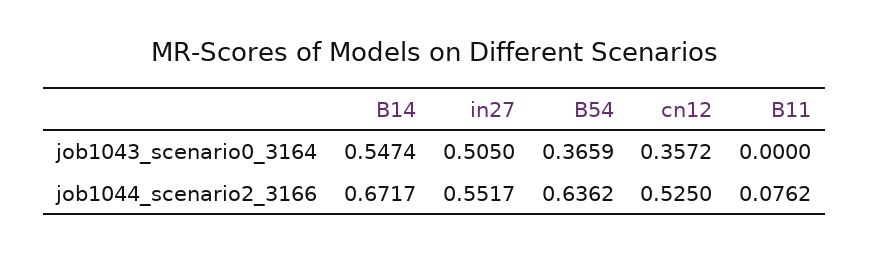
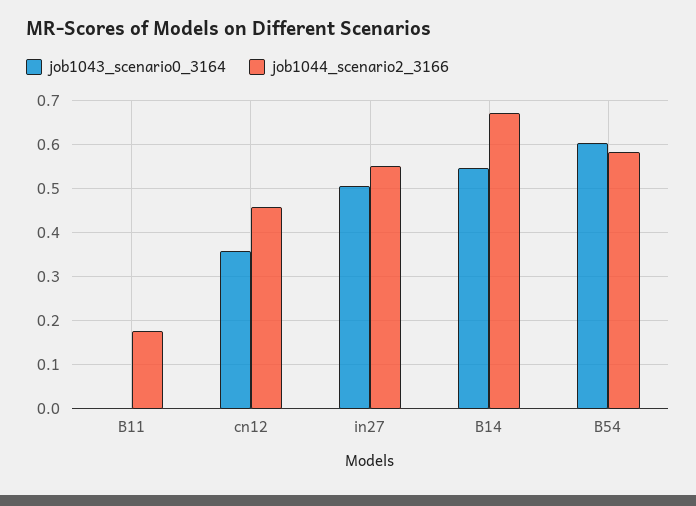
  {
    "job1043_scenario0_3164": {
      "B14": 0.5474,
      "in27": 0.505,
-     "B54": 0.3659,
+     "B54": 0.6,
      "cn12": 0.3572,
      "B11": 0
    },
    "job1044_scenario2_3166": {
      "B14": 0.6717,
      "in27": 0.5517,
-     "B54": 0.6362,
+     "B54": 0.58,
-     "cn12": 0.525,
+     "cn12": 0.46,
-     "B11": 0.0762
+     "B11": 0.18
    }
  }

